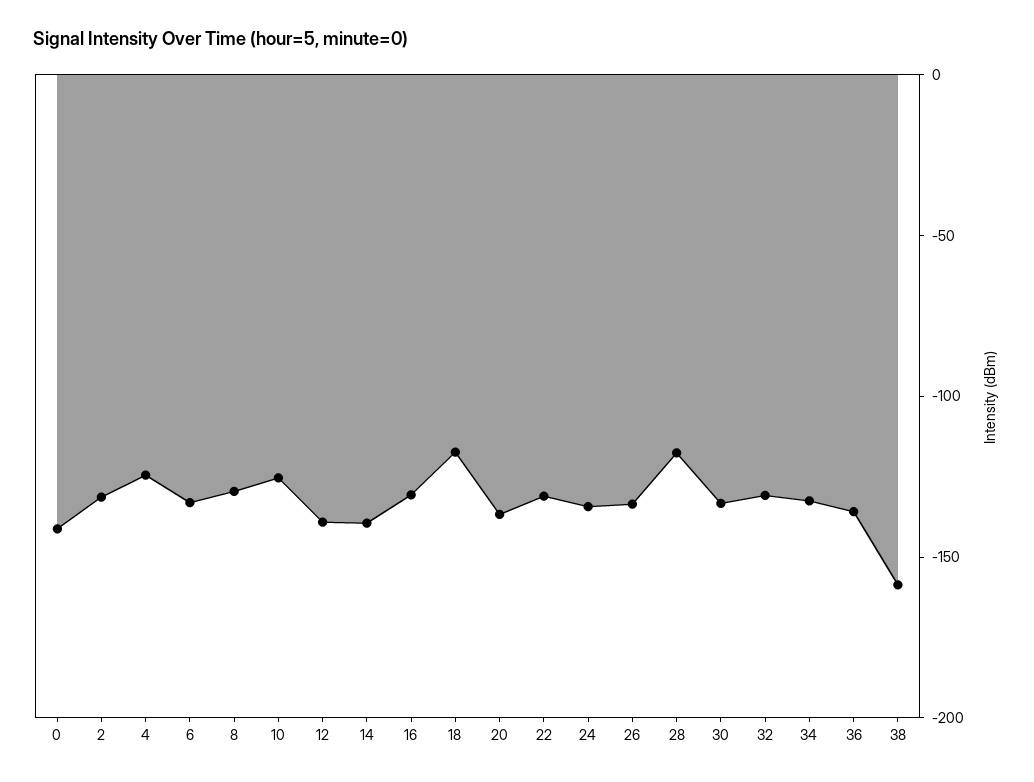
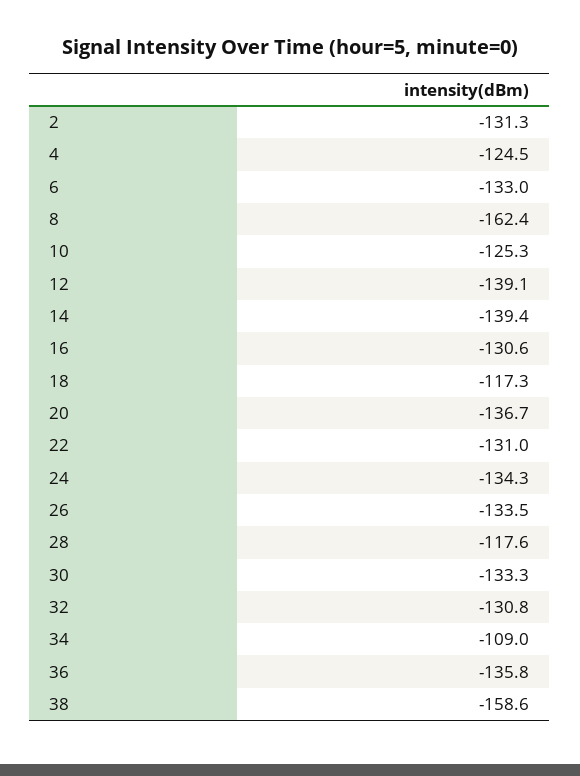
  {
-   "0": -140,
    "2": -131.3,
    "4": -124.5,
    "6": -133,
-   "8": -130,
+   "8": -162.4,
    "10": -125.3,
    "12": -139.1,
    "14": -139.4,
    "16": -130.6,
    "18": -117.3,
    "20": -136.7,
    "22": -131,
    "24": -134.3,
    "26": -133.5,
    "28": -117.6,
    "30": -133.3,
    "32": -130.8,
-   "34": -130,
+   "34": -109,
    "36": -135.8,
    "38": -158.6
  }

